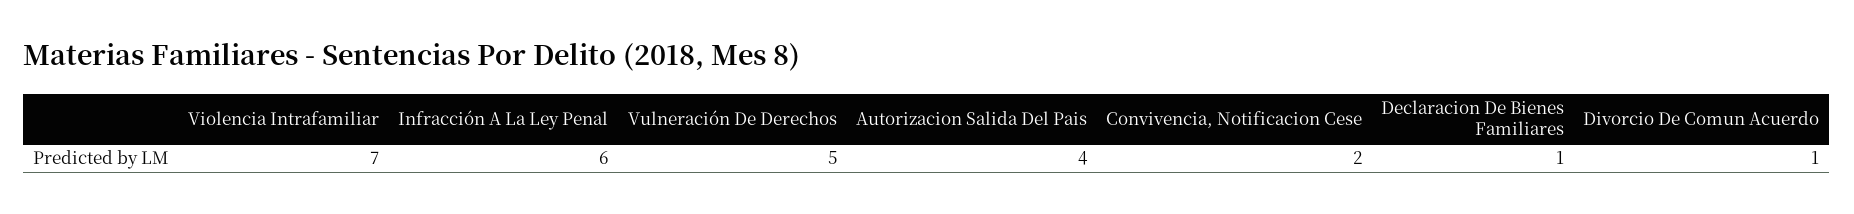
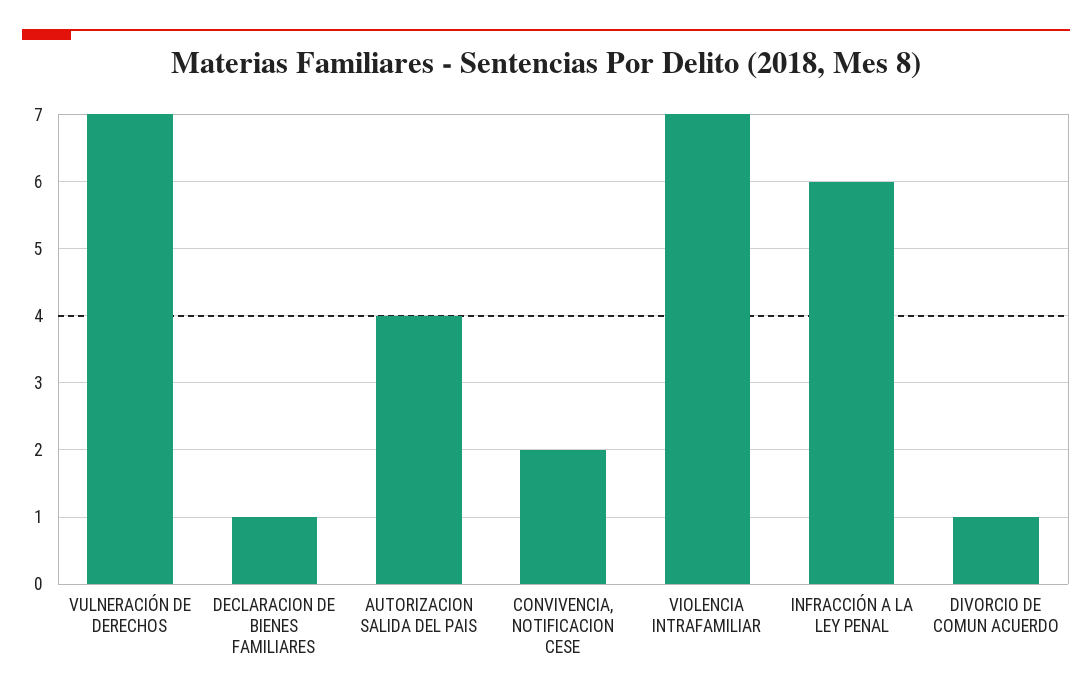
  {
    "Violencia Intrafamiliar": 7,
    "Infracción A La Ley Penal": 6,
-   "Vulneración De Derechos": 5,
+   "Vulneración De Derechos": 7,
    "Autorizacion Salida Del Pais": 4,
    "Convivencia, Notificacion Cese": 2,
    "Declaracion De Bienes Familiares": 1,
    "Divorcio De Comun Acuerdo": 1
  }

